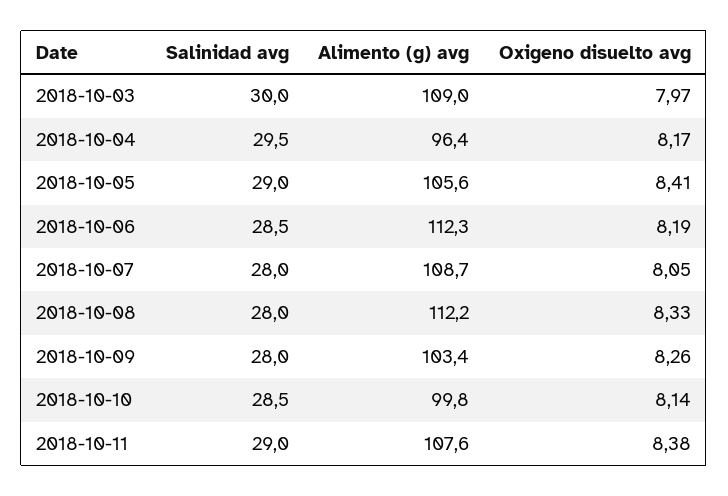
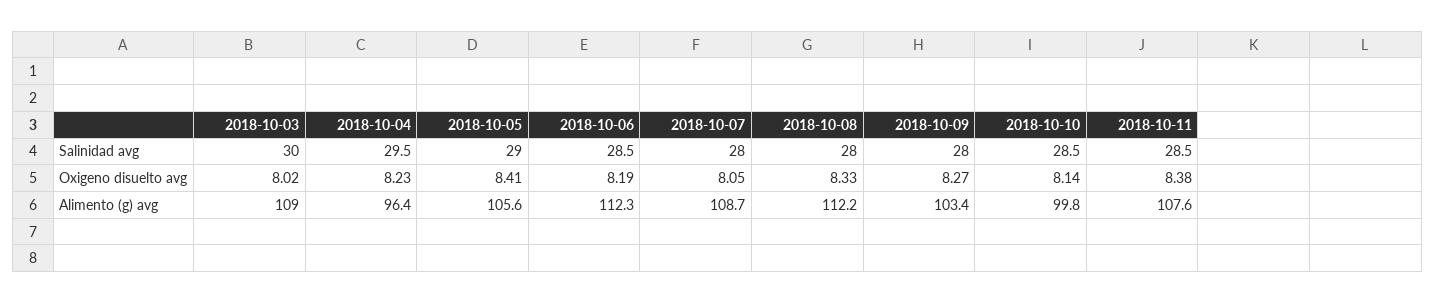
  {
    "Salinidad avg": {
      "2018-10-03": 30,
      "2018-10-04": 29.5,
      "2018-10-05": 29,
      "2018-10-06": 28.5,
      "2018-10-07": 28,
      "2018-10-08": 28,
      "2018-10-09": 28,
      "2018-10-10": 28.5,
-     "2018-10-11": 29
+     "2018-10-11": 28.5
    },
    "Alimento (g) avg": {
      "2018-10-03": 109,
      "2018-10-04": 96.4,
      "2018-10-05": 105.6,
      "2018-10-06": 112.3,
      "2018-10-07": 108.7,
      "2018-10-08": 112.2,
      "2018-10-09": 103.4,
      "2018-10-10": 99.8,
      "2018-10-11": 107.6
    },
    "Oxigeno disuelto avg": {
-     "2018-10-03": 7.97,
+     "2018-10-03": 8.02,
-     "2018-10-04": 8.17,
+     "2018-10-04": 8.23,
      "2018-10-05": 8.41,
      "2018-10-06": 8.19,
      "2018-10-07": 8.05,
      "2018-10-08": 8.33,
-     "2018-10-09": 8.26,
+     "2018-10-09": 8.27,
      "2018-10-10": 8.14,
      "2018-10-11": 8.38
    }
  }

